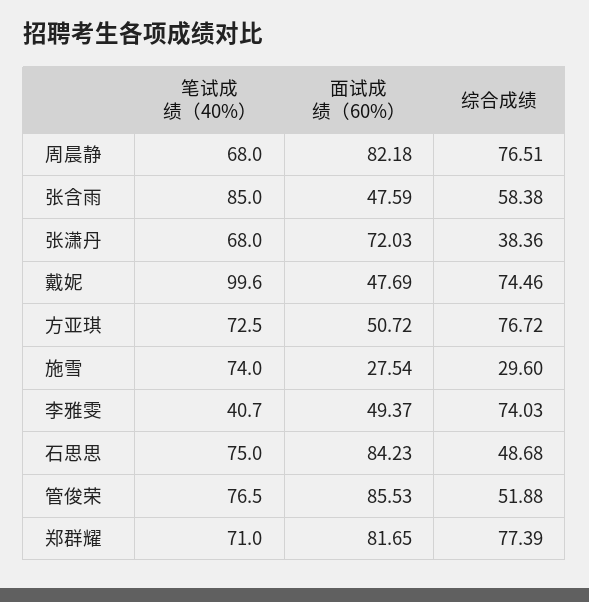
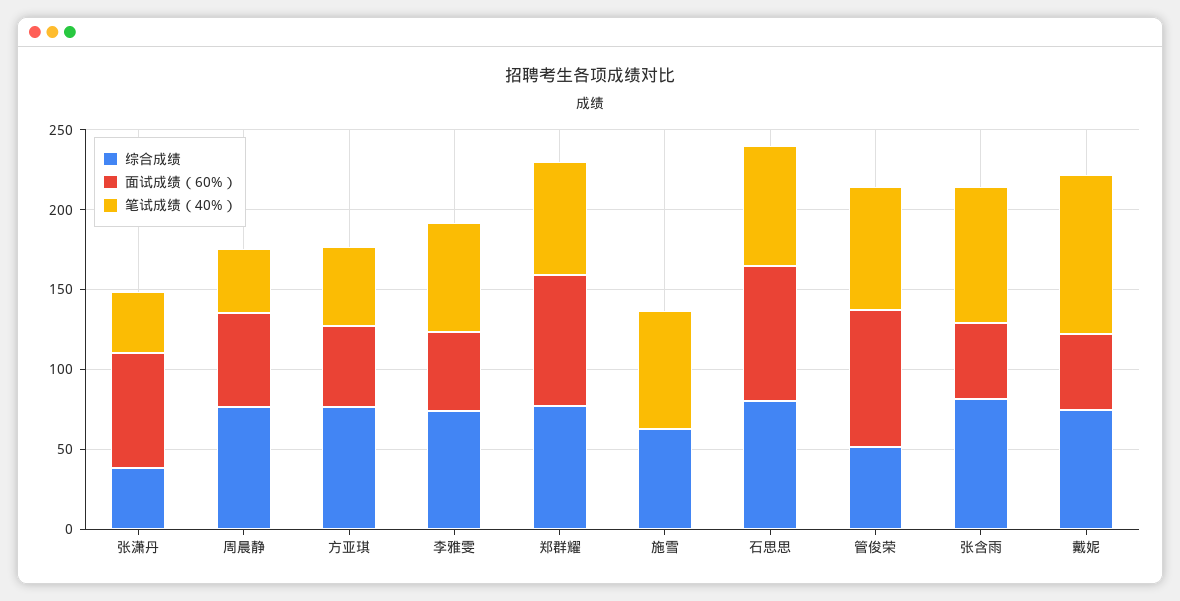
  {
    "笔试成绩（40%）": {
-     "周晨静": 68,
+     "周晨静": 40,
      "张含雨": 85,
-     "张潇丹": 68,
+     "张潇丹": 40,
      "戴妮": 99.6,
-     "方亚琪": 72.5,
+     "方亚琪": 50,
      "施雪": 74,
-     "李雅雯": 40.7,
+     "李雅雯": 70,
      "石思思": 75,
      "管俊荣": 76.5,
      "郑群耀": 71
    },
    "面试成绩（60%）": {
-     "周晨静": 82.18,
+     "周晨静": 60,
      "张含雨": 47.59,
      "张潇丹": 72.03,
      "戴妮": 47.69,
      "方亚琪": 50.72,
-     "施雪": 27.54,
+     "施雪": 0,
      "李雅雯": 49.37,
      "石思思": 84.23,
      "管俊荣": 85.53,
      "郑群耀": 81.65
    },
    "综合成绩": {
      "周晨静": 76.51,
-     "张含雨": 58.38,
+     "张含雨": 80,
      "张潇丹": 38.36,
      "戴妮": 74.46,
      "方亚琪": 76.72,
-     "施雪": 29.6,
+     "施雪": 60,
      "李雅雯": 74.03,
-     "石思思": 48.68,
+     "石思思": 80,
      "管俊荣": 51.88,
      "郑群耀": 77.39
    }
  }

